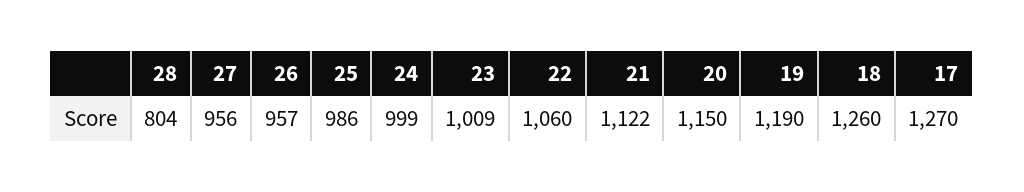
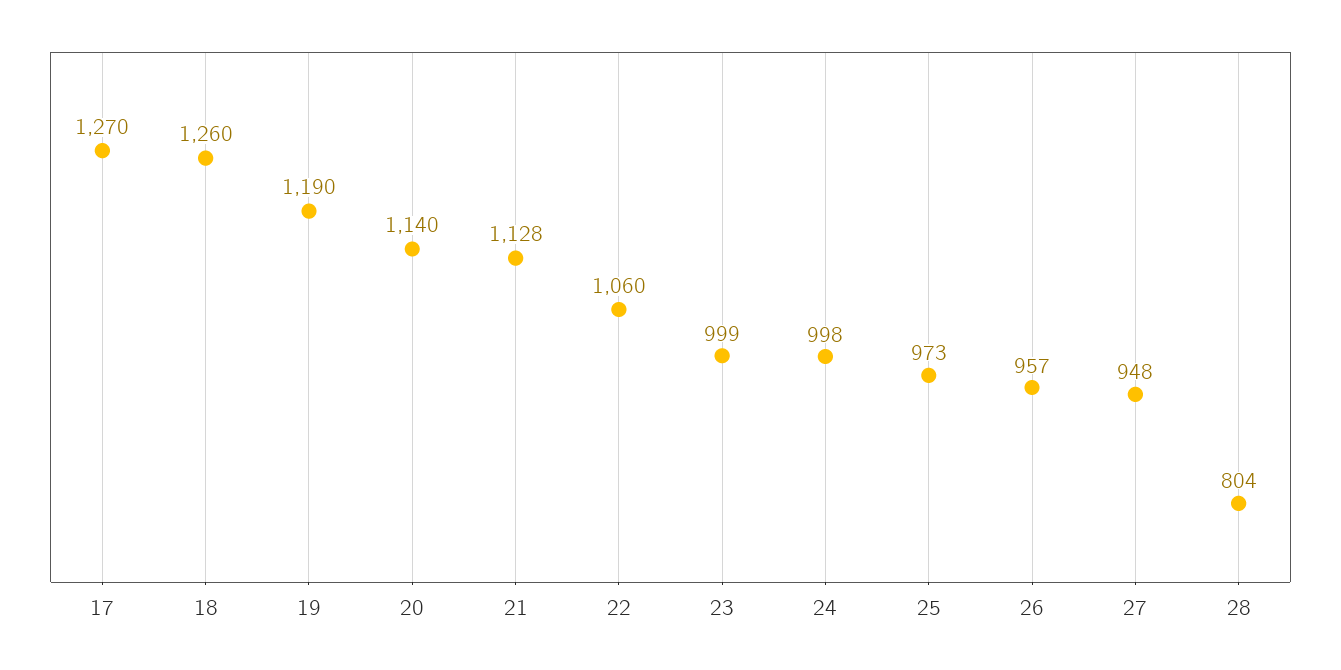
  {
    "28": 804,
-   "27": 956,
+   "27": 948,
    "26": 957,
-   "25": 986,
+   "25": 973,
-   "24": 999,
+   "24": 998,
-   "23": 1009,
+   "23": 999,
    "22": 1060,
-   "21": 1122,
+   "21": 1128,
-   "20": 1150,
+   "20": 1140,
    "19": 1190,
    "18": 1260,
    "17": 1270
  }

